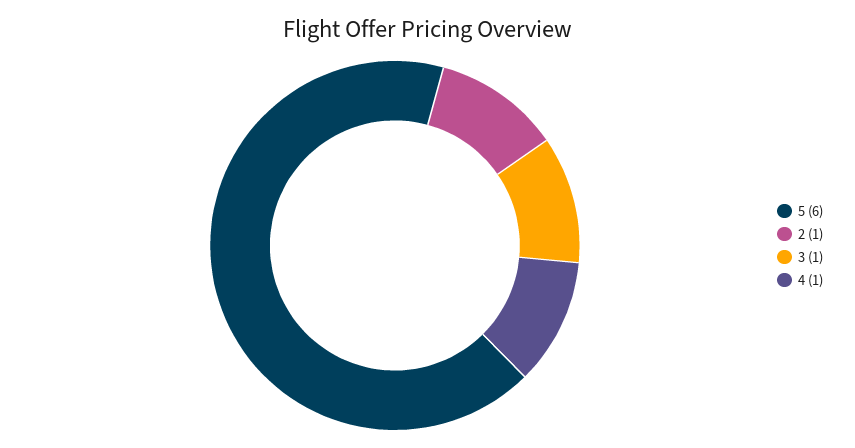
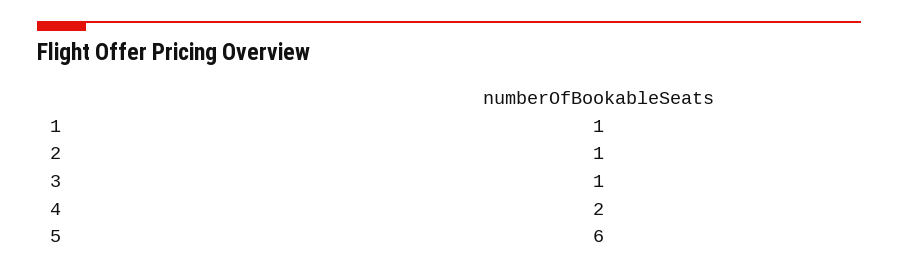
  {
    "5": 6,
    "2": 1,
    "3": 1,
-   "4": 1
+   "4": 2,
+   "1": 1
  }

